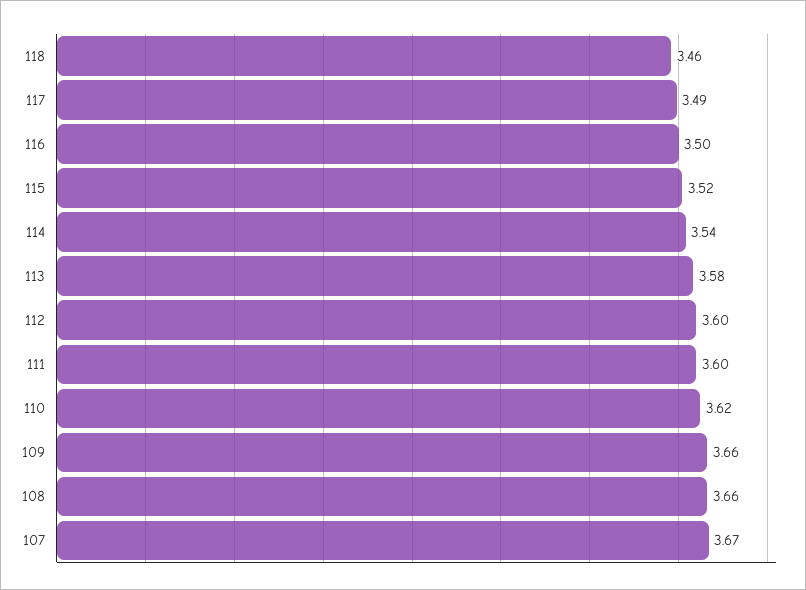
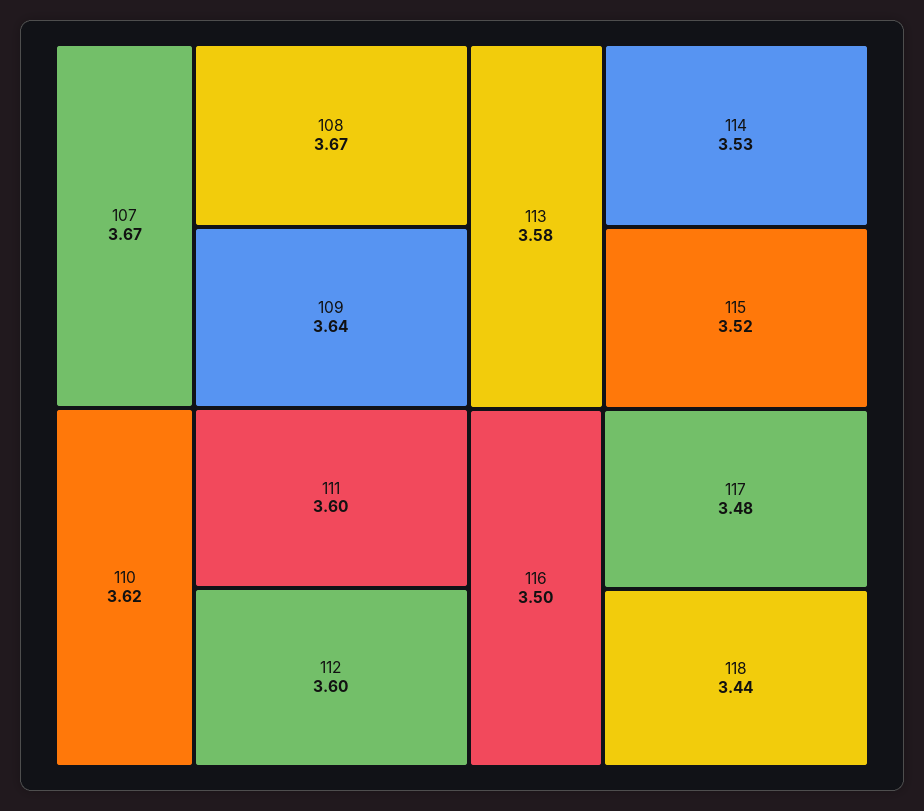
  {
-   "118": 3.46,
+   "118": 3.44,
-   "117": 3.49,
+   "117": 3.48,
    "116": 3.5,
    "115": 3.52,
-   "114": 3.54,
+   "114": 3.53,
    "113": 3.58,
    "112": 3.6,
    "111": 3.6,
    "110": 3.62,
-   "109": 3.66,
+   "109": 3.64,
-   "108": 3.66,
+   "108": 3.67,
    "107": 3.67
  }

